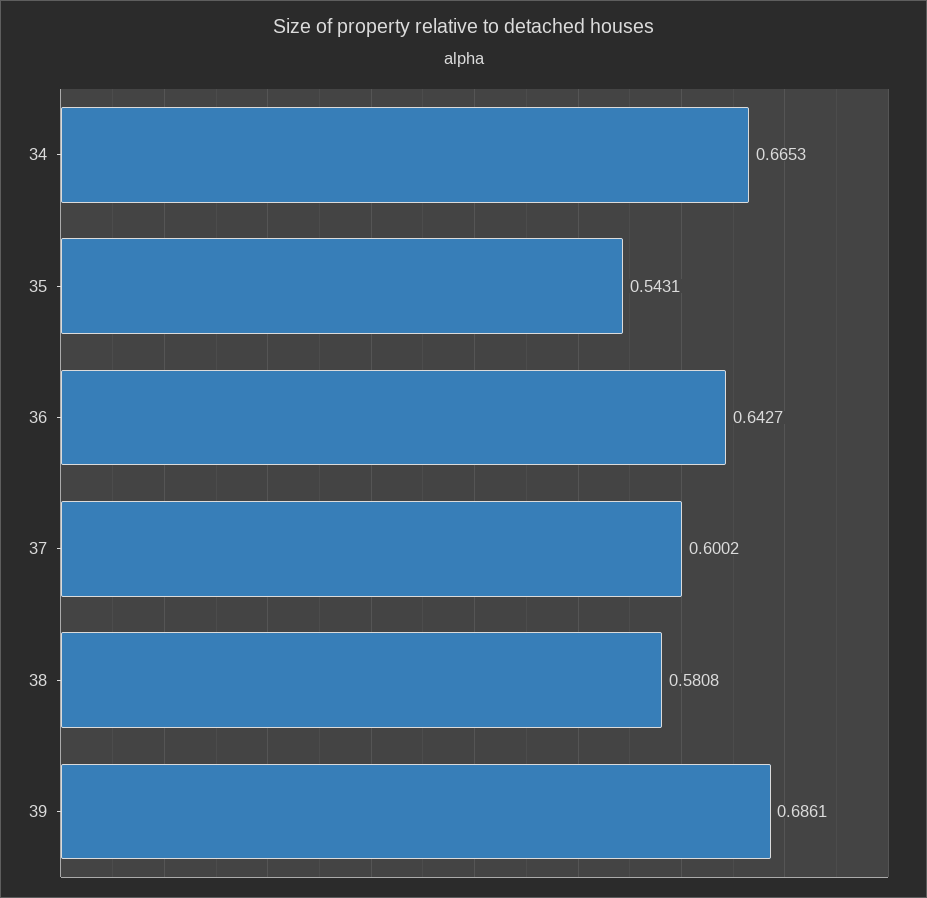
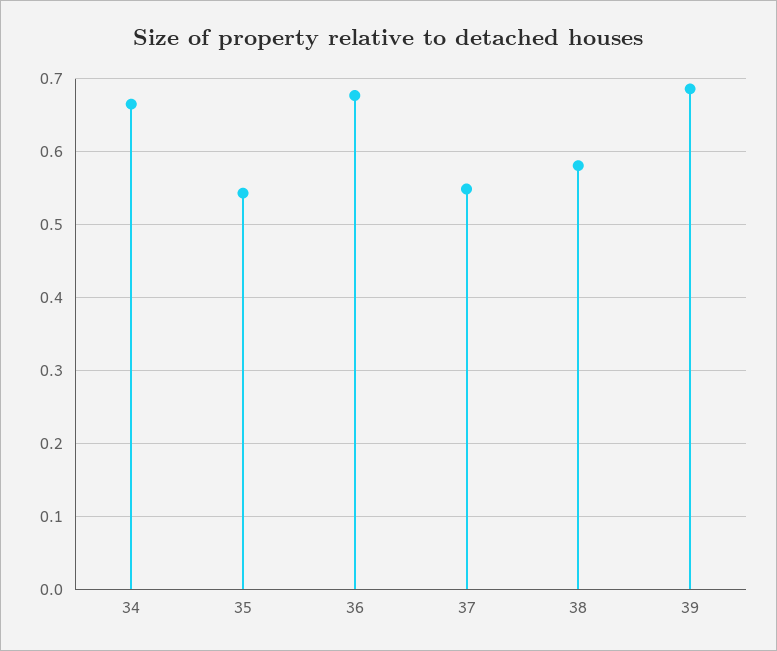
  {
    "34": 0.6653,
    "35": 0.5431,
-   "36": 0.6427,
+   "36": 0.68,
-   "37": 0.6002,
+   "37": 0.55,
    "38": 0.5808,
    "39": 0.6861
  }

